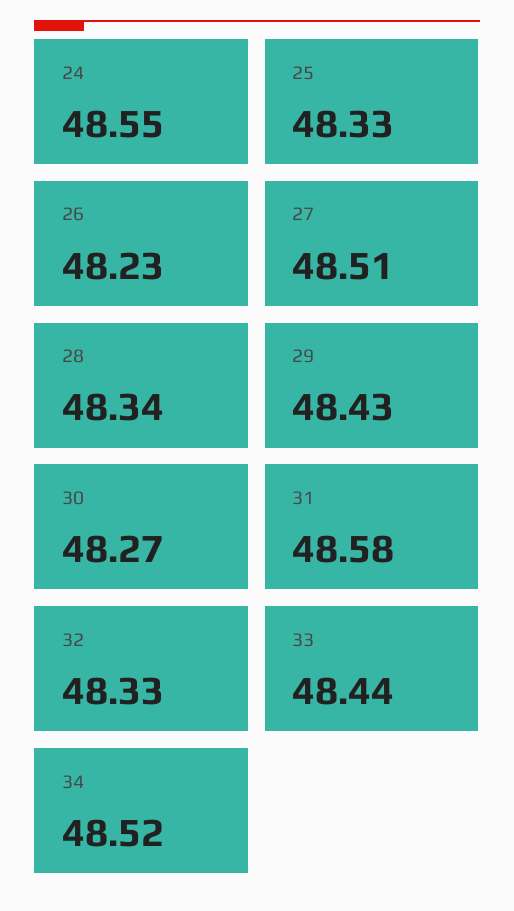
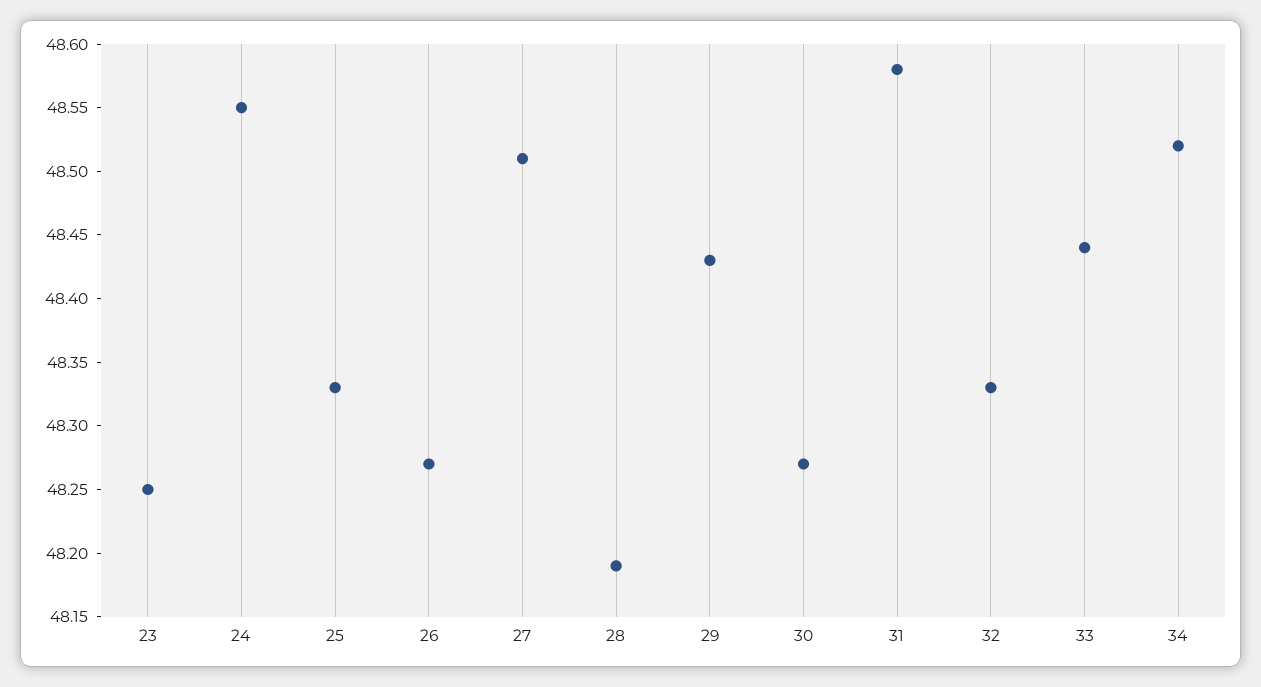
  {
    "24": 48.55,
    "25": 48.33,
-   "26": 48.23,
+   "26": 48.27,
    "27": 48.51,
-   "28": 48.34,
+   "28": 48.19,
    "29": 48.43,
    "30": 48.27,
    "31": 48.58,
    "32": 48.33,
    "33": 48.44,
-   "34": 48.52
+   "34": 48.52,
+   "23": 48.25
  }

